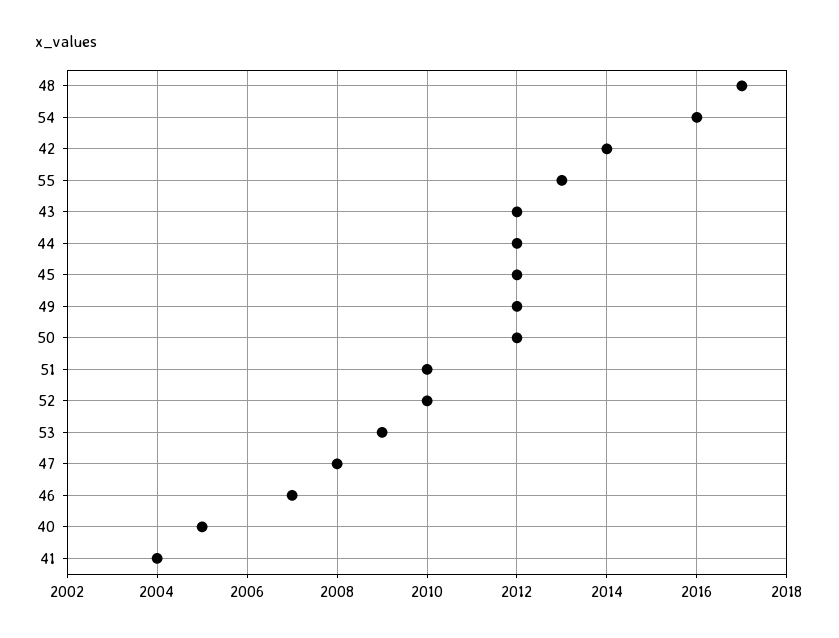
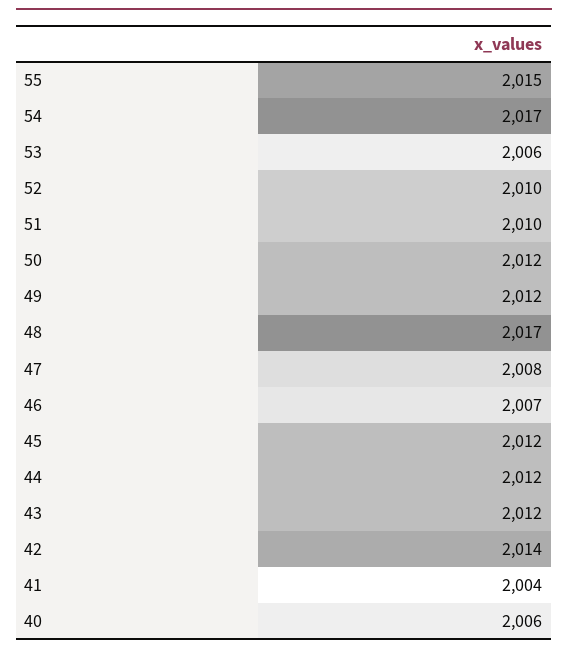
  {
    "48": 2017,
-   "54": 2016,
+   "54": 2017,
    "42": 2014,
-   "55": 2013,
+   "55": 2015,
    "43": 2012,
    "44": 2012,
    "45": 2012,
    "49": 2012,
    "50": 2012,
    "51": 2010,
    "52": 2010,
-   "53": 2009,
+   "53": 2006,
    "47": 2008,
    "46": 2007,
-   "40": 2005,
+   "40": 2006,
    "41": 2004
  }

